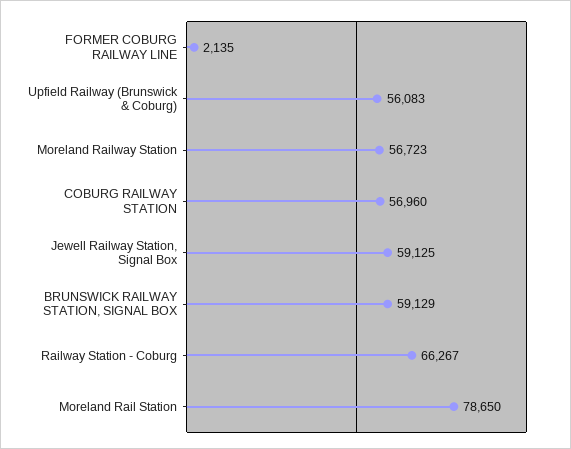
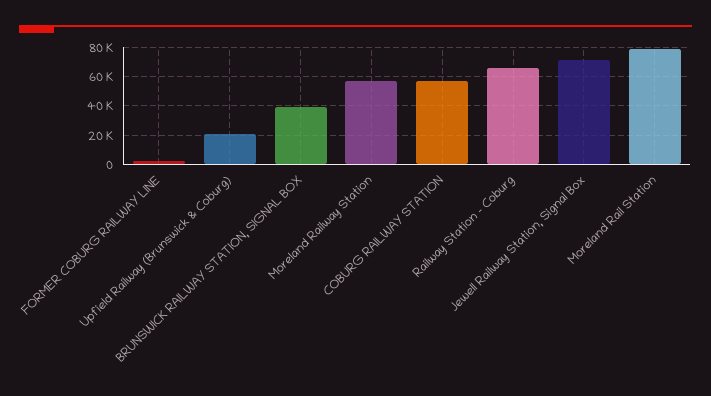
  {
    "FORMER COBURG RAILWAY LINE": 2135,
-   "Upfield Railway (Brunswick & Coburg)": 56083,
+   "Upfield Railway (Brunswick & Coburg)": 20000,
    "Moreland Railway Station": 56723,
    "COBURG RAILWAY STATION": 56960,
-   "Jewell Railway Station, Signal Box": 59125,
+   "Jewell Railway Station, Signal Box": 70000,
-   "BRUNSWICK RAILWAY STATION, SIGNAL BOX": 59129,
+   "BRUNSWICK RAILWAY STATION, SIGNAL BOX": 40000,
    "Railway Station - Coburg": 66267,
    "Moreland Rail Station": 78650
  }

